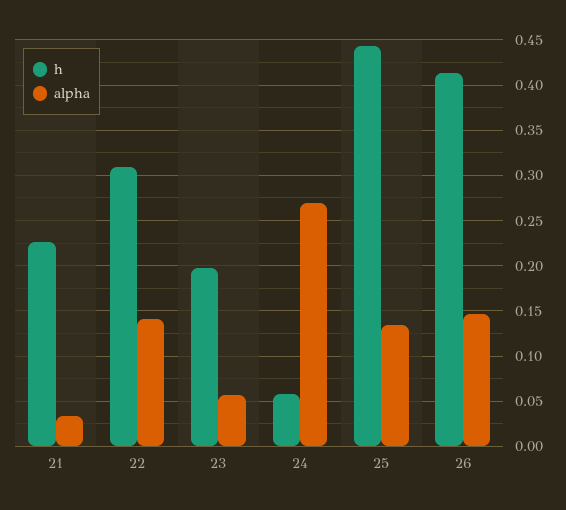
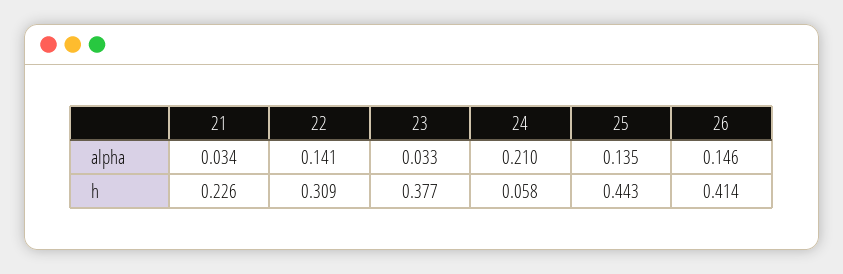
  {
    "h": {
      "21": 0.226,
      "22": 0.309,
-     "23": 0.2,
+     "23": 0.377,
      "24": 0.058,
      "25": 0.443,
      "26": 0.414
    },
    "alpha": {
      "21": 0.034,
      "22": 0.141,
-     "23": 0.06,
+     "23": 0.033,
-     "24": 0.27,
+     "24": 0.21,
      "25": 0.135,
      "26": 0.146
    }
  }

